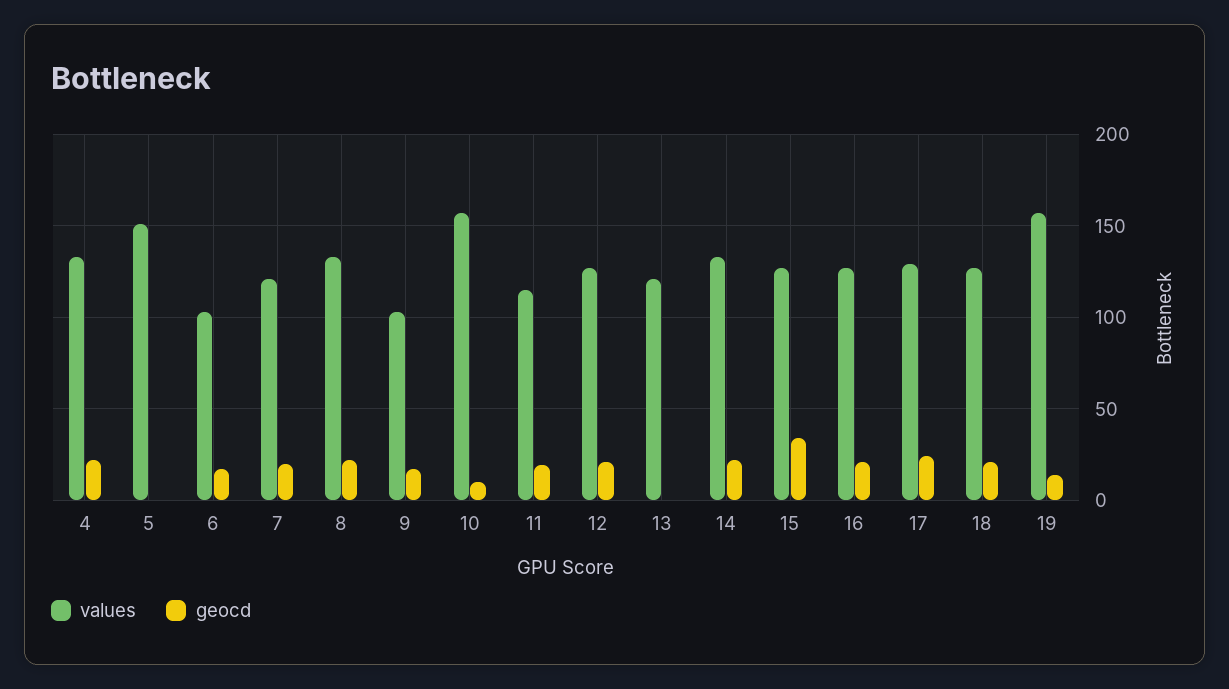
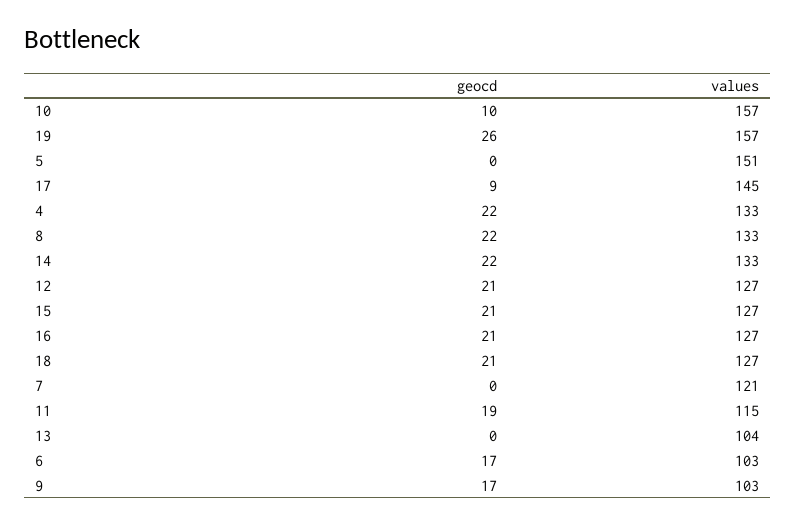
  {
    "values": {
      "4": 133,
      "5": 151,
      "6": 103,
      "7": 121,
      "8": 133,
      "9": 103,
      "10": 157,
      "11": 115,
      "12": 127,
-     "13": 120,
+     "13": 104,
      "14": 133,
      "15": 127,
      "16": 127,
-     "17": 130,
+     "17": 145,
      "18": 127,
      "19": 157
    },
    "geocd": {
      "4": 22,
      "5": 0,
      "6": 17,
-     "7": 20,
+     "7": 0,
      "8": 22,
      "9": 17,
      "10": 10,
      "11": 19,
      "12": 21,
      "13": 0,
      "14": 22,
-     "15": 35,
+     "15": 21,
      "16": 21,
-     "17": 25,
+     "17": 9,
      "18": 21,
-     "19": 15
+     "19": 26
    }
  }

